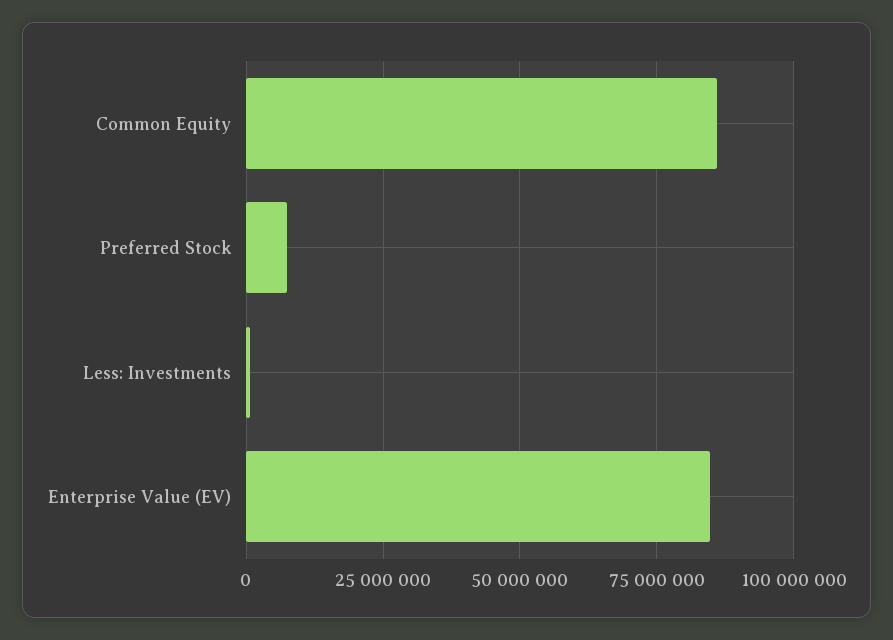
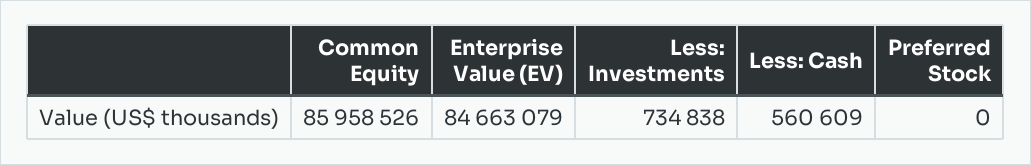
  {
    "Common Equity": 85958526,
-   "Preferred Stock": 7500000,
+   "Preferred Stock": 0,
    "Less: Investments": 734838,
-   "Enterprise Value (EV)": 84663079
+   "Enterprise Value (EV)": 84663079,
+   "Less: Cash": 560609
  }

